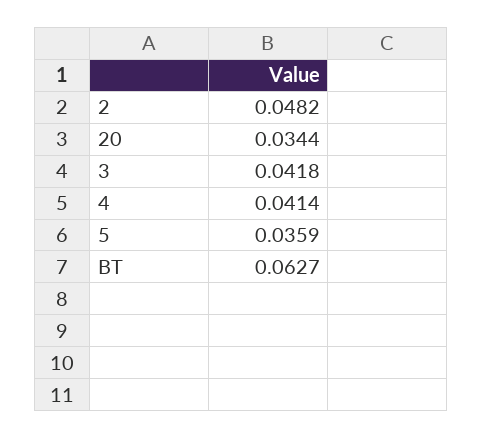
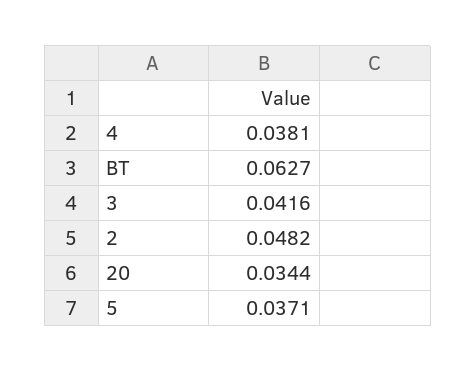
  {
    "2": 0.0482,
    "20": 0.0344,
-   "3": 0.0418,
+   "3": 0.0416,
-   "4": 0.0414,
+   "4": 0.0381,
-   "5": 0.0359,
+   "5": 0.0371,
    "ВТ": 0.0627
  }

